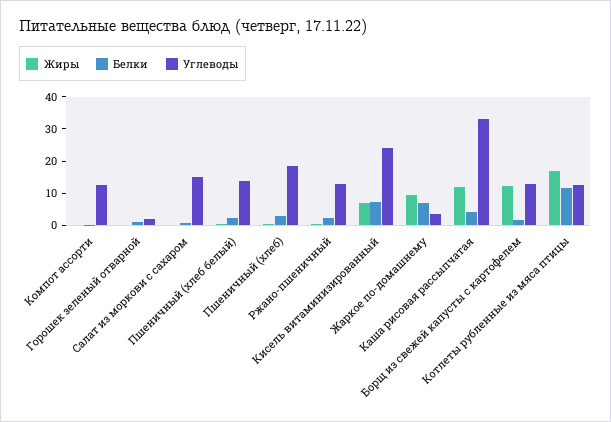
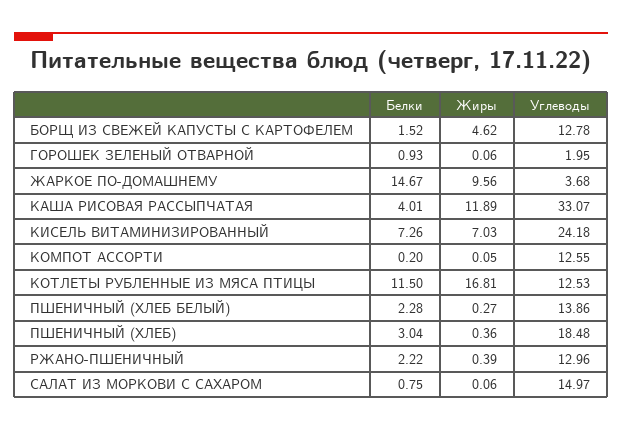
  {
    "Жиры": {
      "Компот ассорти": 0.05,
      "Горошек зеленый отварной": 0.06,
      "Салат из моркови с сахаром": 0.06,
      "Пшеничный (хлеб белый)": 0.27,
      "Пшеничный (хлеб)": 0.36,
      "Ржано-пшеничный": 0.39,
      "Кисель витаминизированный": 7.03,
      "Жаркое по-домашнему": 9.56,
      "Каша рисовая рассыпчатая": 11.89,
-     "Борщ из свежей капусты с картофелем": 12.5,
+     "Борщ из свежей капусты с картофелем": 4.62,
      "Котлеты рубленные из мяса птицы": 16.81
    },
    "Белки": {
      "Компот ассорти": 0.2,
      "Горошек зеленый отварной": 0.93,
      "Салат из моркови с сахаром": 0.75,
      "Пшеничный (хлеб белый)": 2.28,
      "Пшеничный (хлеб)": 3.04,
      "Ржано-пшеничный": 2.22,
      "Кисель витаминизированный": 7.26,
-     "Жаркое по-домашнему": 7.5,
+     "Жаркое по-домашнему": 14.67,
      "Каша рисовая рассыпчатая": 4.01,
      "Борщ из свежей капусты с картофелем": 1.52,
      "Котлеты рубленные из мяса птицы": 11.5
    },
    "Углеводы": {
      "Компот ассорти": 12.55,
      "Горошек зеленый отварной": 1.95,
      "Салат из моркови с сахаром": 14.97,
      "Пшеничный (хлеб белый)": 13.86,
      "Пшеничный (хлеб)": 18.48,
      "Ржано-пшеничный": 12.96,
      "Кисель витаминизированный": 24.18,
      "Жаркое по-домашнему": 3.68,
      "Каша рисовая рассыпчатая": 33.07,
      "Борщ из свежей капусты с картофелем": 12.78,
      "Котлеты рубленные из мяса птицы": 12.53
    }
  }

